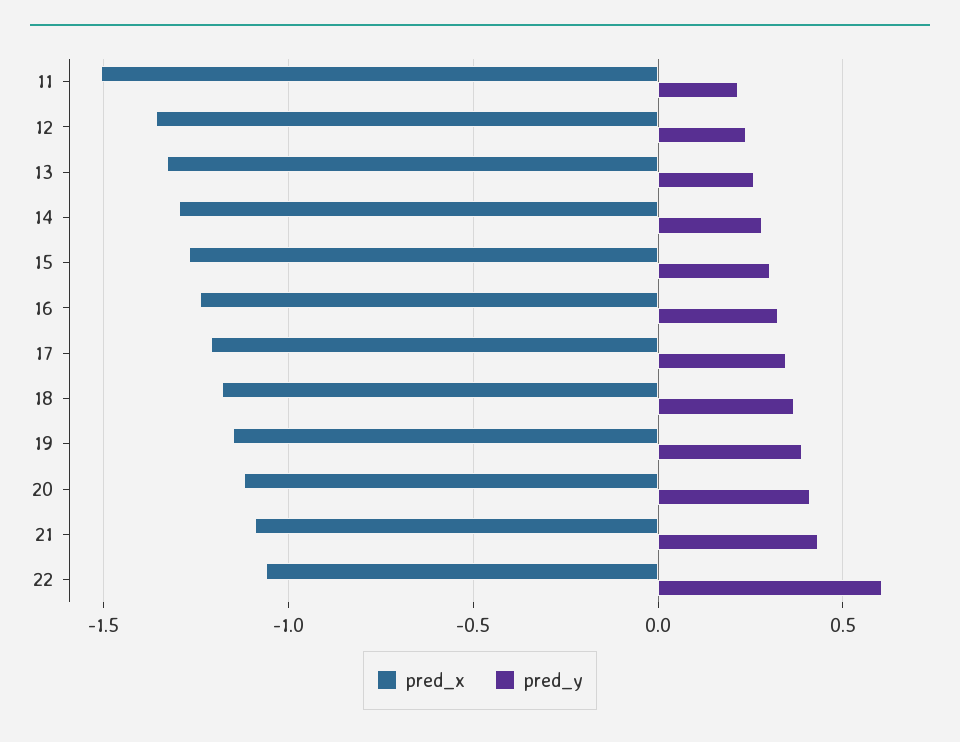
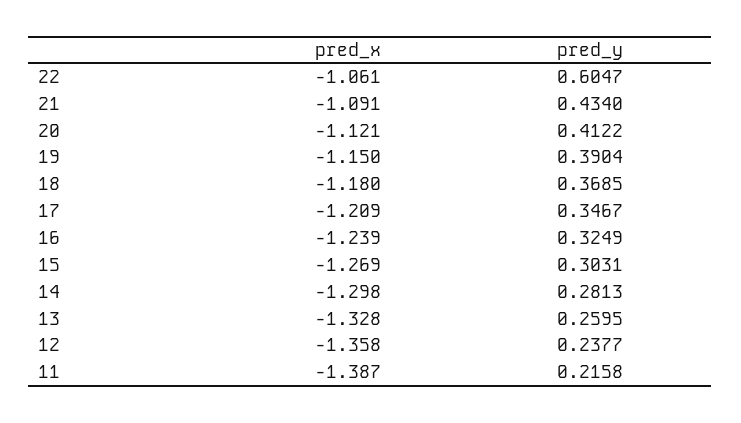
  {
    "pred_x": {
-     "11": -1.5,
+     "11": -1.387,
      "12": -1.358,
      "13": -1.328,
      "14": -1.298,
      "15": -1.269,
      "16": -1.239,
      "17": -1.209,
      "18": -1.18,
      "19": -1.15,
      "20": -1.121,
      "21": -1.091,
      "22": -1.061
    },
    "pred_y": {
      "11": 0.2158,
      "12": 0.2377,
      "13": 0.2595,
      "14": 0.2813,
      "15": 0.3031,
      "16": 0.3249,
      "17": 0.3467,
      "18": 0.3685,
      "19": 0.3904,
      "20": 0.4122,
      "21": 0.434,
      "22": 0.6047
    }
  }

